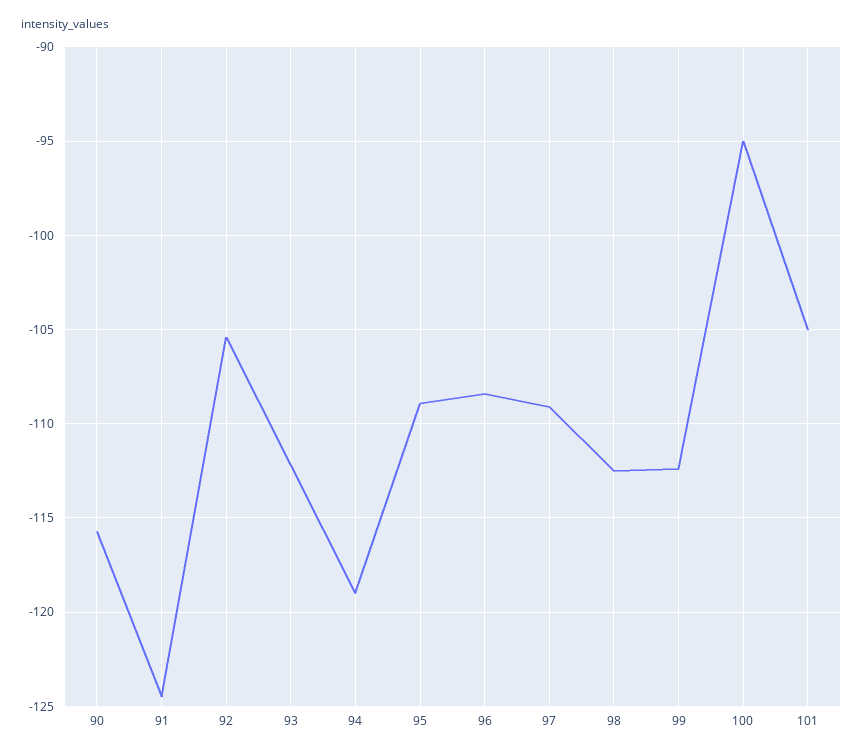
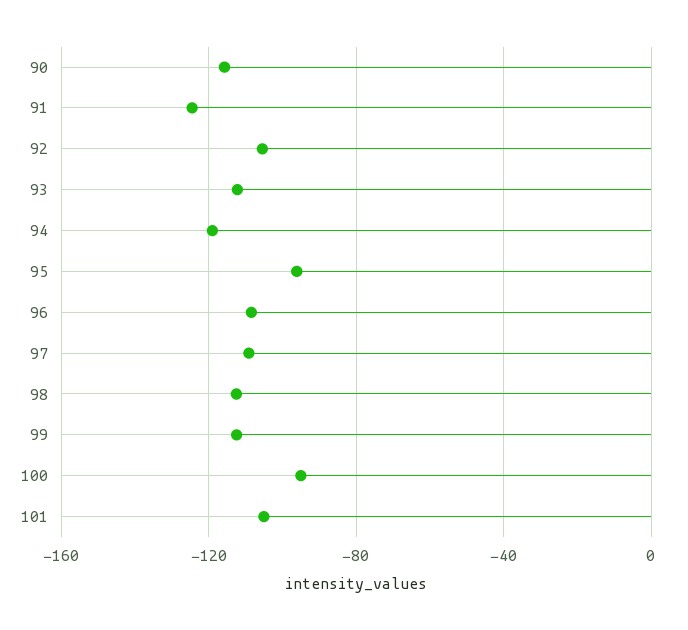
  {
    "90": -115.5,
    "91": -124.5,
    "92": -105.5,
    "93": -112,
    "94": -119,
-   "95": -109,
+   "95": -95,
    "96": -108.5,
    "97": -109,
    "98": -112.5,
    "99": -112.5,
    "100": -95,
    "101": -105
  }

